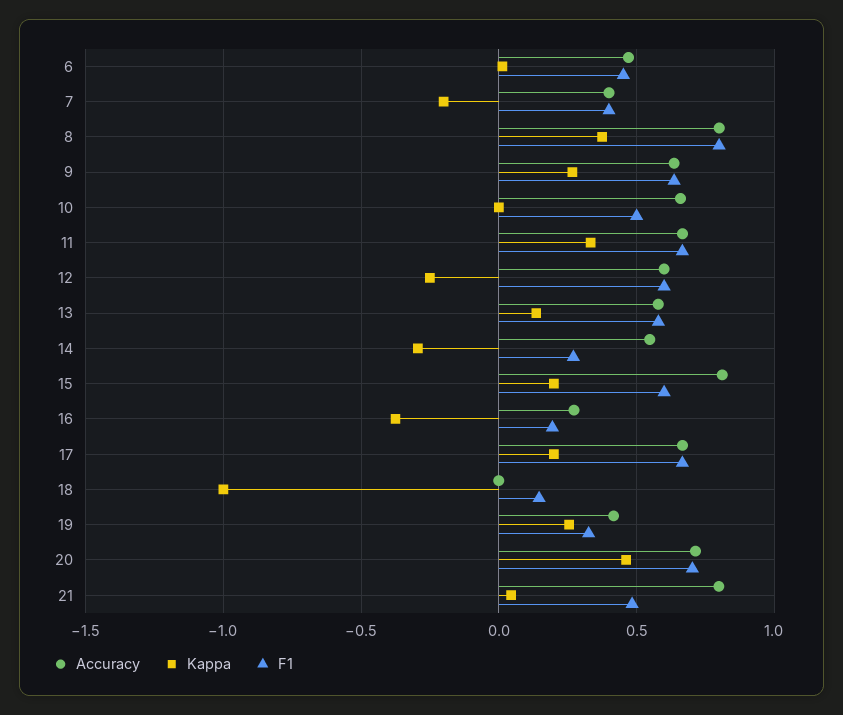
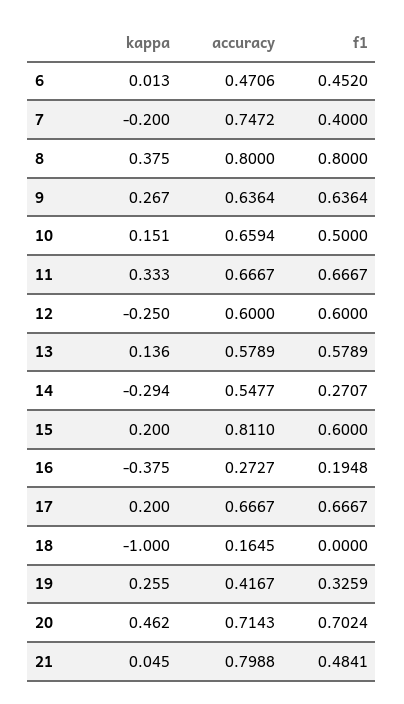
  {
    "Accuracy": {
      "6": 0.4706,
-     "7": 0.4,
+     "7": 0.7472,
      "8": 0.8,
      "9": 0.6364,
      "10": 0.6594,
      "11": 0.6667,
      "12": 0.6,
      "13": 0.5789,
      "14": 0.5477,
      "15": 0.811,
      "16": 0.2727,
      "17": 0.6667,
-     "18": 0,
+     "18": 0.1645,
      "19": 0.4167,
      "20": 0.7143,
      "21": 0.7988
    },
    "Kappa": {
      "6": 0.013,
      "7": -0.2,
      "8": 0.375,
      "9": 0.267,
-     "10": 0,
+     "10": 0.151,
      "11": 0.333,
      "12": -0.25,
      "13": 0.136,
      "14": -0.294,
      "15": 0.2,
      "16": -0.375,
      "17": 0.2,
      "18": -1,
      "19": 0.255,
      "20": 0.462,
      "21": 0.045
    },
    "F1": {
      "6": 0.452,
      "7": 0.4,
      "8": 0.8,
      "9": 0.6364,
      "10": 0.5,
      "11": 0.6667,
      "12": 0.6,
      "13": 0.5789,
      "14": 0.2707,
      "15": 0.6,
      "16": 0.1948,
      "17": 0.6667,
-     "18": 0.15,
+     "18": 0,
      "19": 0.3259,
      "20": 0.7024,
      "21": 0.4841
    }
  }

